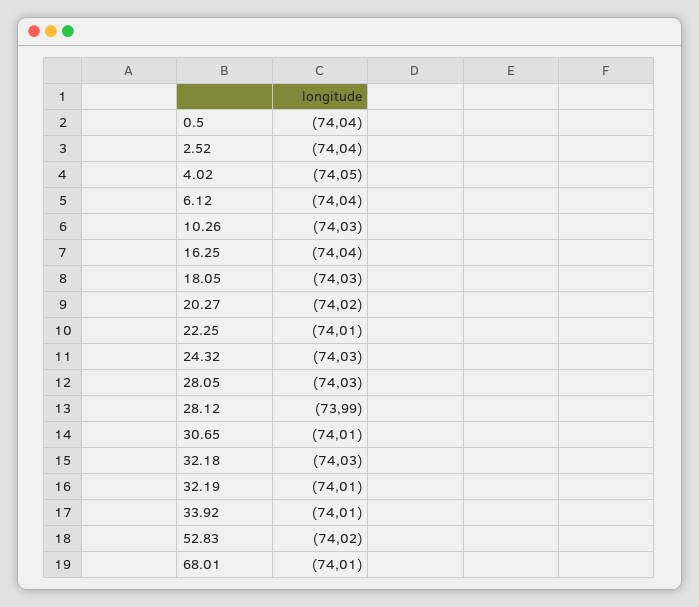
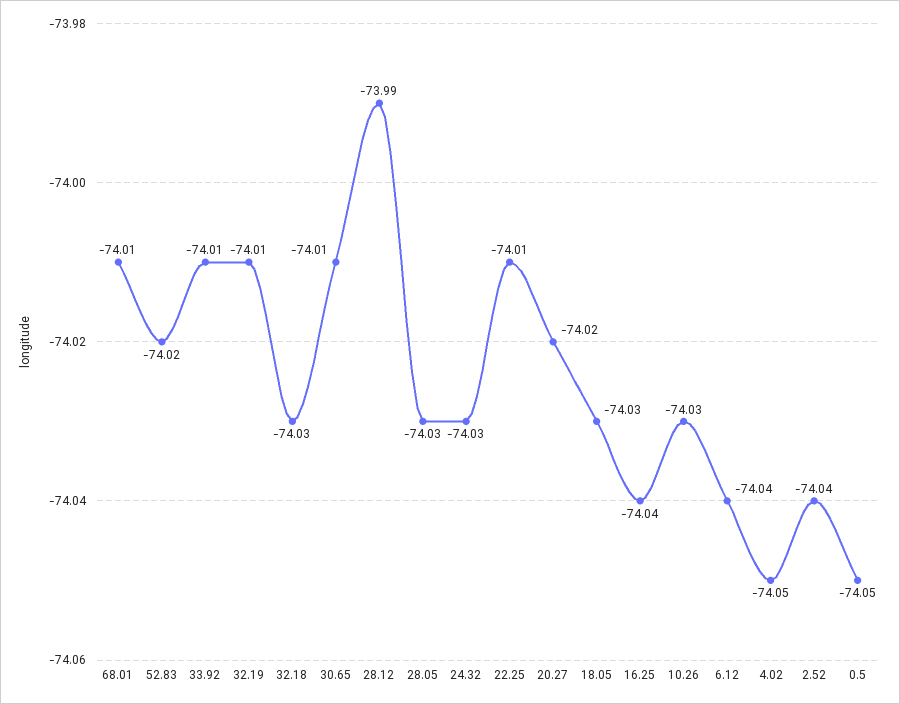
  {
-   "0.5": -74.04,
+   "0.5": -74.05,
    "2.52": -74.04,
    "4.02": -74.05,
    "6.12": -74.04,
    "10.26": -74.03,
    "16.25": -74.04,
    "18.05": -74.03,
    "20.27": -74.02,
    "22.25": -74.01,
    "24.32": -74.03,
    "28.05": -74.03,
    "28.12": -73.99,
    "30.65": -74.01,
    "32.18": -74.03,
    "32.19": -74.01,
    "33.92": -74.01,
    "52.83": -74.02,
    "68.01": -74.01
  }

